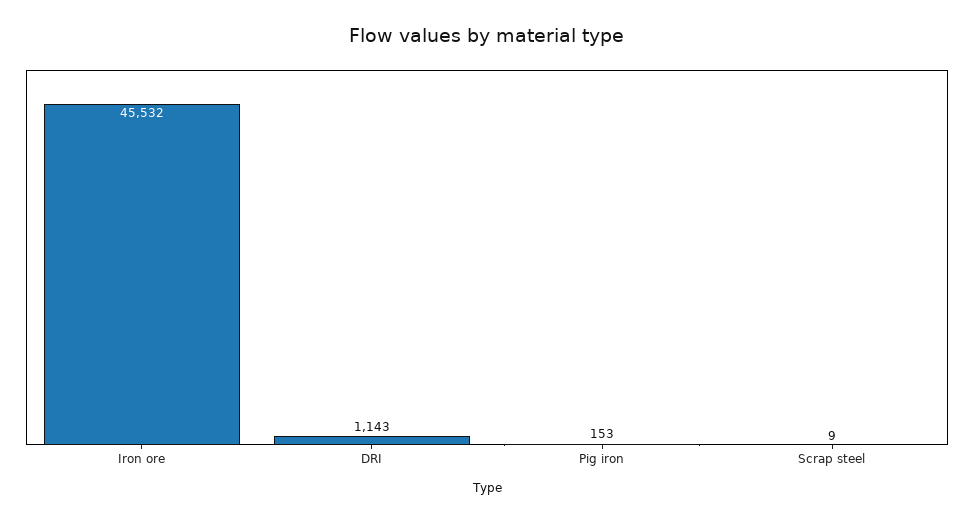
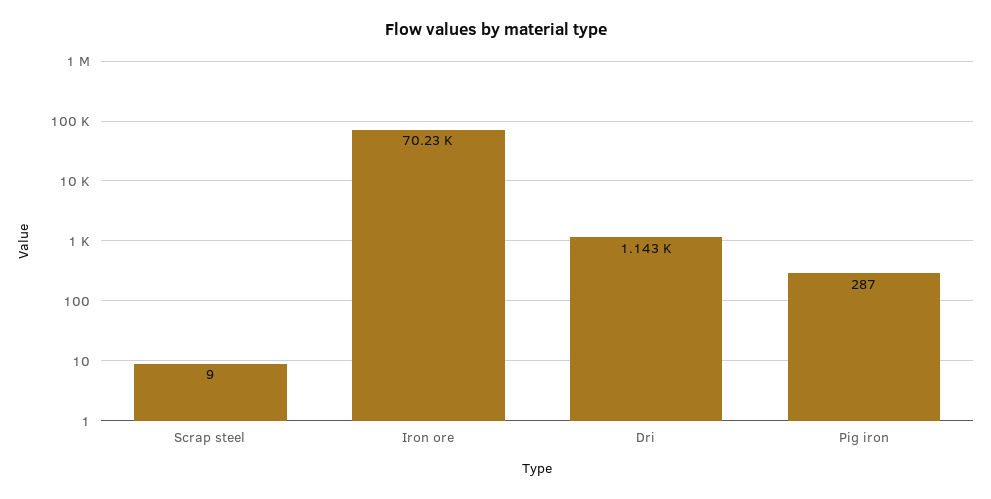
  {
-   "Iron ore": 45532,
+   "Iron ore": 70230,
    "DRI": 1143,
-   "Pig iron": 153,
+   "Pig iron": 287,
    "Scrap steel": 9
  }

